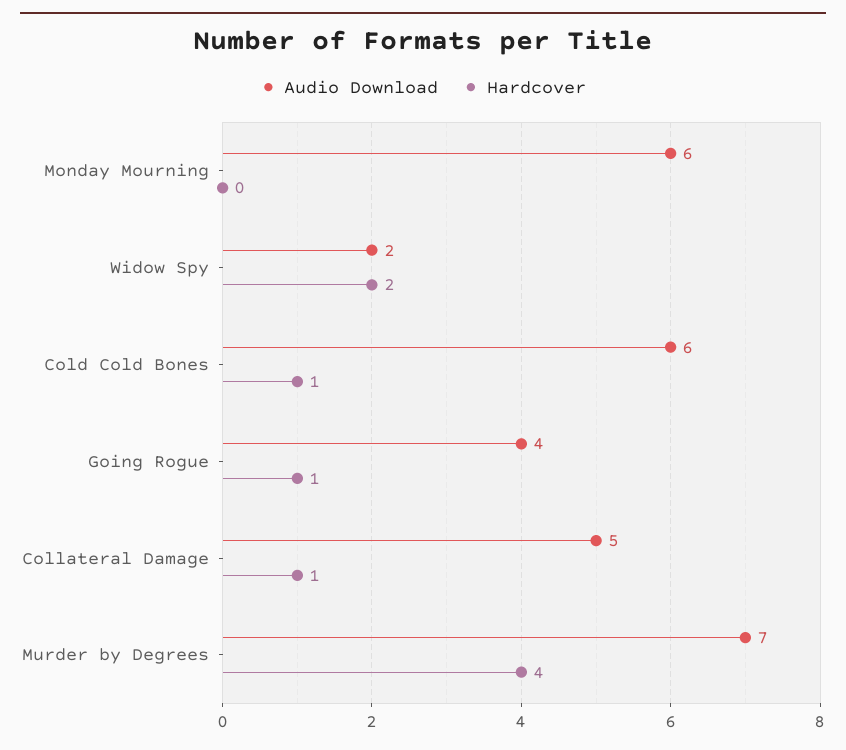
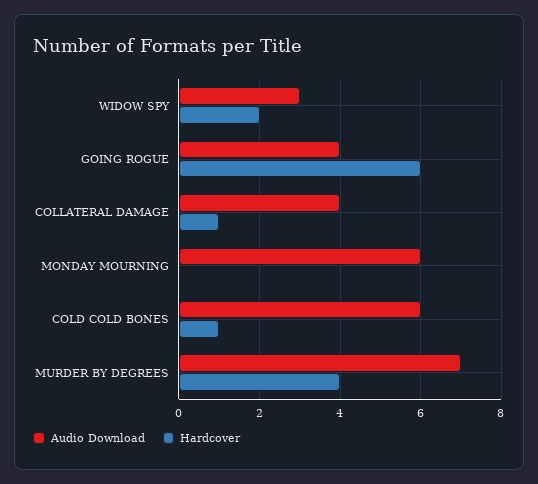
  {
    "Audio Download": {
      "Monday Mourning": 6,
-     "Widow Spy": 2,
+     "Widow Spy": 3,
      "Cold Cold Bones": 6,
      "Going Rogue": 4,
-     "Collateral Damage": 5,
+     "Collateral Damage": 4,
      "Murder by Degrees": 7
    },
    "Hardcover": {
      "Monday Mourning": 0,
      "Widow Spy": 2,
      "Cold Cold Bones": 1,
-     "Going Rogue": 1,
+     "Going Rogue": 6,
      "Collateral Damage": 1,
      "Murder by Degrees": 4
    }
  }

